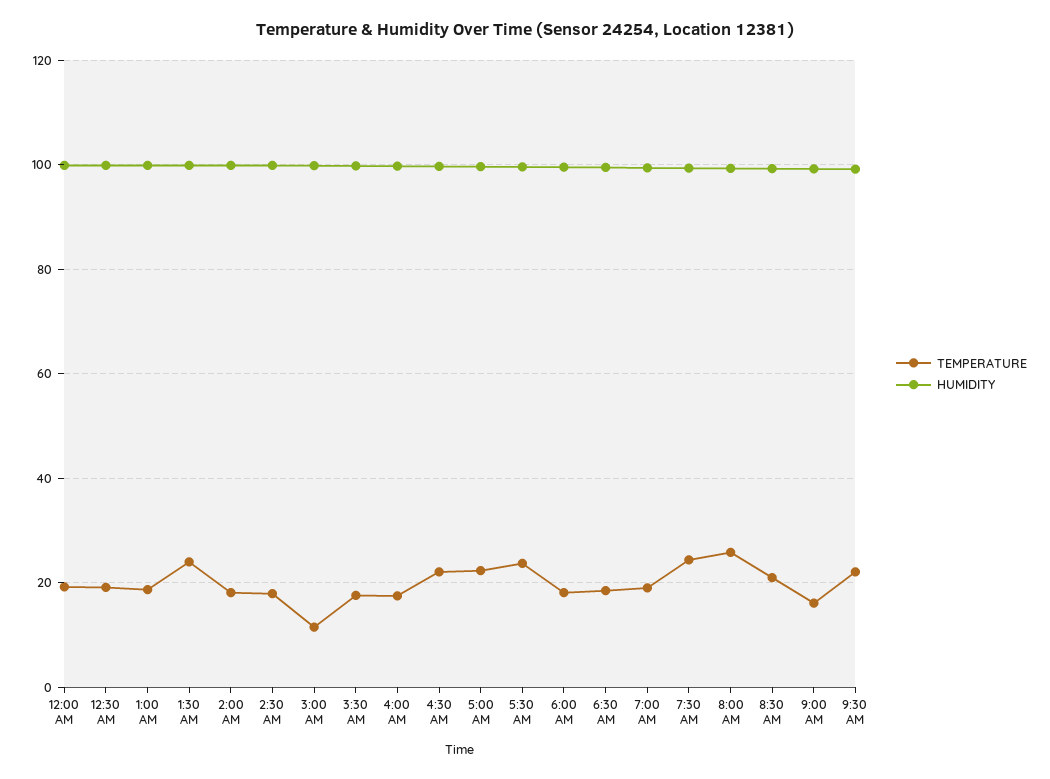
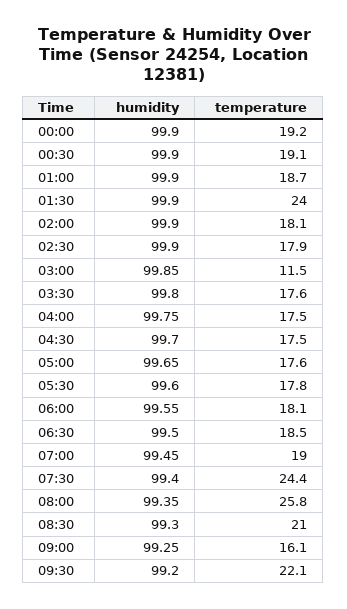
  {
    "TEMPERATURE": {
      "12:00 AM": 19.2,
      "12:30 AM": 19.1,
      "1:00 AM": 18.7,
      "1:30 AM": 24,
      "2:00 AM": 18.1,
      "2:30 AM": 17.9,
      "3:00 AM": 11.5,
      "3:30 AM": 17.6,
      "4:00 AM": 17.5,
-     "4:30 AM": 22,
+     "4:30 AM": 17.5,
-     "5:00 AM": 22,
+     "5:00 AM": 17.6,
-     "5:30 AM": 24,
+     "5:30 AM": 17.8,
      "6:00 AM": 18.1,
      "6:30 AM": 18.5,
      "7:00 AM": 19,
      "7:30 AM": 24.4,
      "8:00 AM": 25.8,
      "8:30 AM": 21,
      "9:00 AM": 16.1,
      "9:30 AM": 22.1
    },
    "HUMIDITY": {
      "12:00 AM": 99.9,
      "12:30 AM": 99.9,
      "1:00 AM": 99.9,
      "1:30 AM": 99.9,
      "2:00 AM": 99.9,
      "2:30 AM": 99.9,
      "3:00 AM": 99.85,
      "3:30 AM": 99.8,
      "4:00 AM": 99.75,
      "4:30 AM": 99.7,
      "5:00 AM": 99.65,
      "5:30 AM": 99.6,
      "6:00 AM": 99.55,
      "6:30 AM": 99.5,
      "7:00 AM": 99.45,
      "7:30 AM": 99.4,
      "8:00 AM": 99.35,
      "8:30 AM": 99.3,
      "9:00 AM": 99.25,
      "9:30 AM": 99.2
    }
  }

